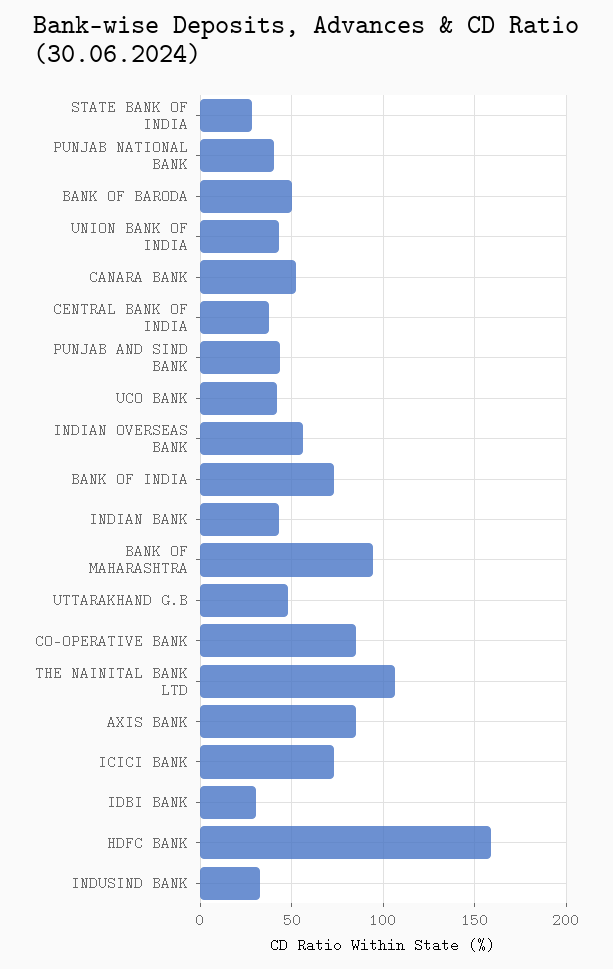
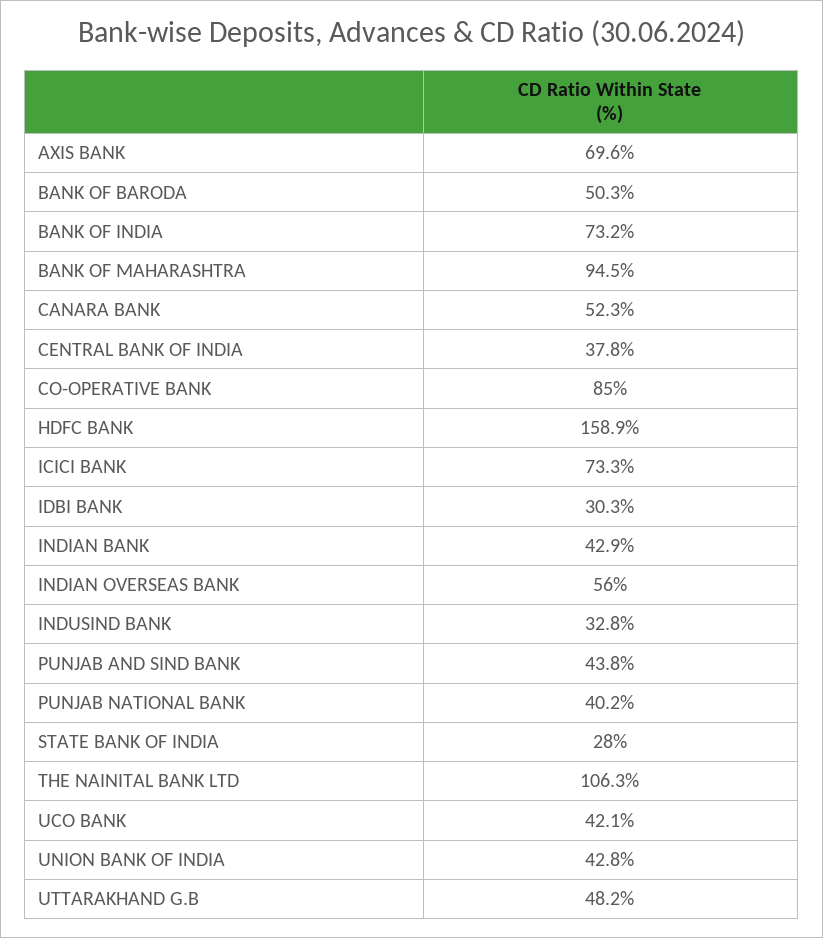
  {
    "STATE BANK OF INDIA": 28,
    "PUNJAB NATIONAL BANK": 40.2,
    "BANK OF BARODA": 50.3,
    "UNION BANK OF INDIA": 42.8,
    "CANARA BANK": 52.3,
    "CENTRAL BANK OF INDIA": 37.8,
    "PUNJAB AND SIND BANK": 43.8,
    "UCO BANK": 42.1,
    "INDIAN OVERSEAS BANK": 56,
    "BANK OF INDIA": 73.2,
    "INDIAN BANK": 42.9,
    "BANK OF MAHARASHTRA": 94.5,
    "UTTARAKHAND G.B": 48.2,
    "CO-OPERATIVE BANK": 85,
    "THE NAINITAL BANK LTD": 106.3,
-   "AXIS BANK": 85,
+   "AXIS BANK": 69.6,
    "ICICI BANK": 73.3,
    "IDBI BANK": 30.3,
    "HDFC BANK": 158.9,
    "INDUSIND BANK": 32.8
  }

